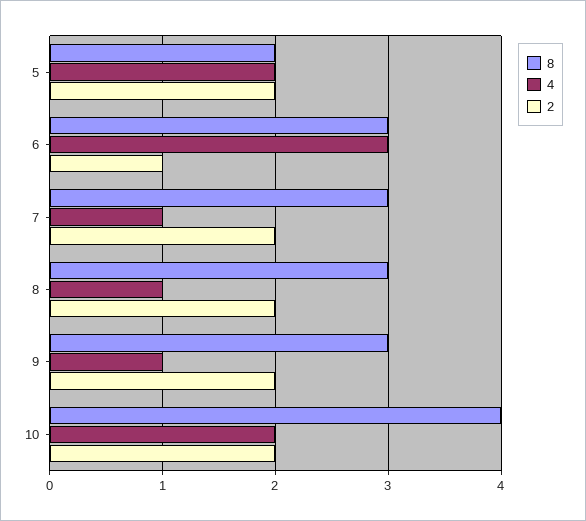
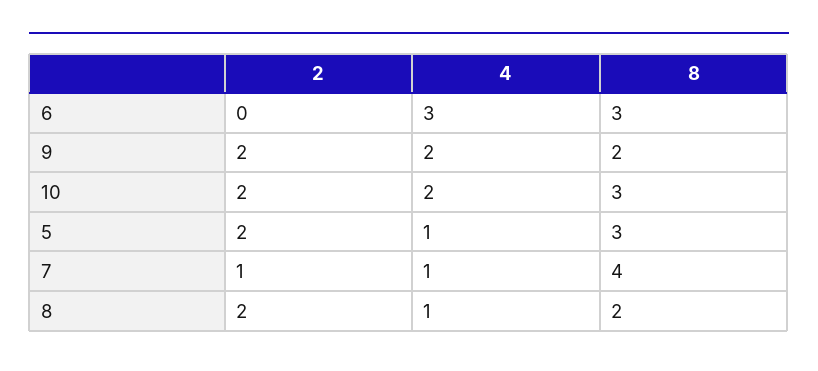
  {
    "8": {
-     "5": 2,
+     "5": 3,
      "6": 3,
-     "7": 3,
+     "7": 4,
-     "8": 3,
+     "8": 2,
-     "9": 3,
+     "9": 2,
-     "10": 4
+     "10": 3
    },
    "4": {
-     "5": 2,
+     "5": 1,
      "6": 3,
      "7": 1,
      "8": 1,
-     "9": 1,
+     "9": 2,
      "10": 2
    },
    "2": {
      "5": 2,
-     "6": 1,
+     "6": 0,
-     "7": 2,
+     "7": 1,
      "8": 2,
      "9": 2,
      "10": 2
    }
  }

